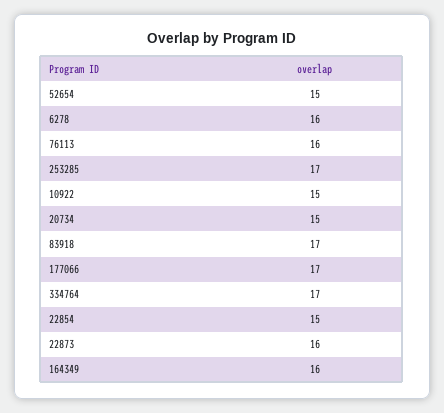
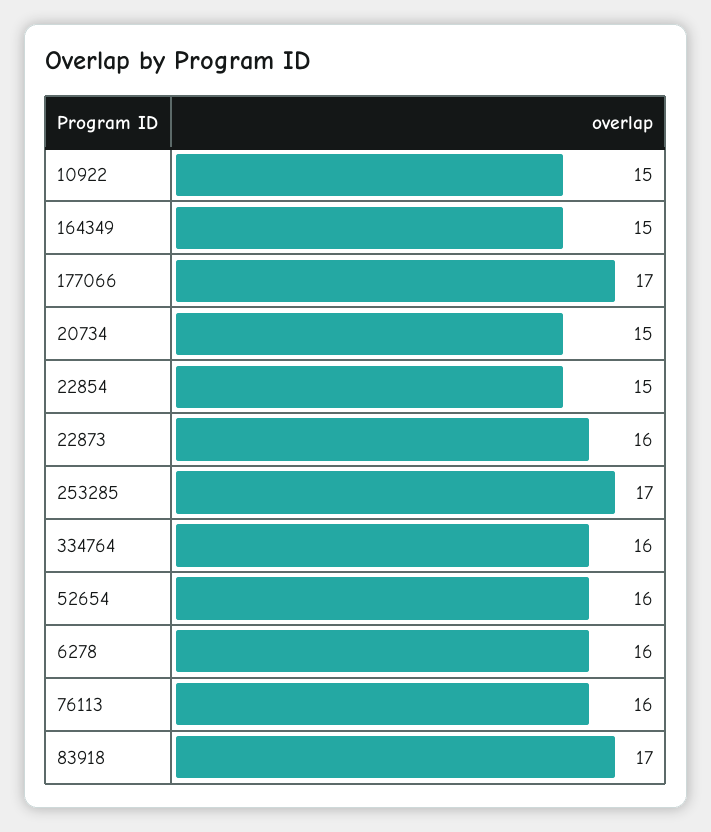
  {
-   "52654": 15,
+   "52654": 16,
    "6278": 16,
    "76113": 16,
    "253285": 17,
    "10922": 15,
    "20734": 15,
    "83918": 17,
    "177066": 17,
-   "334764": 17,
+   "334764": 16,
    "22854": 15,
    "22873": 16,
-   "164349": 16
+   "164349": 15
  }

